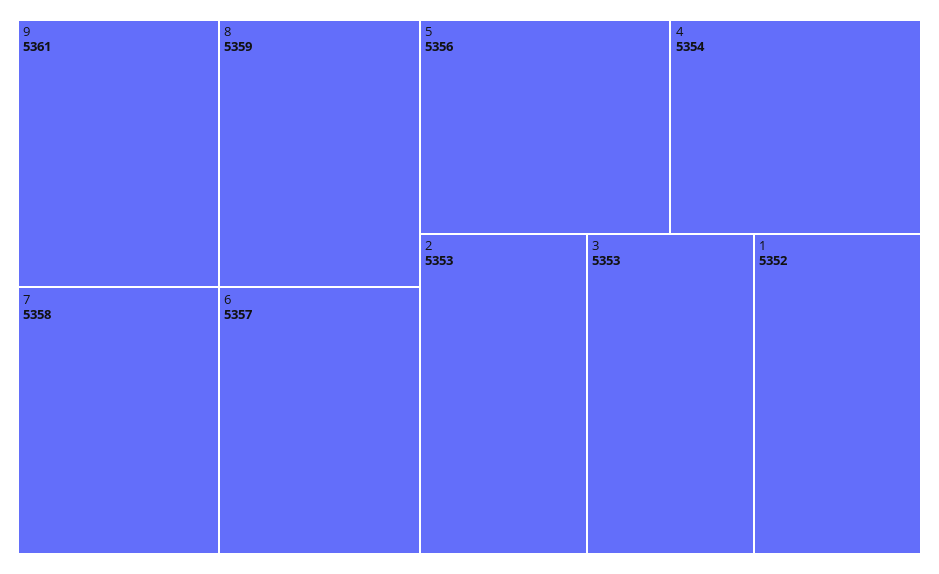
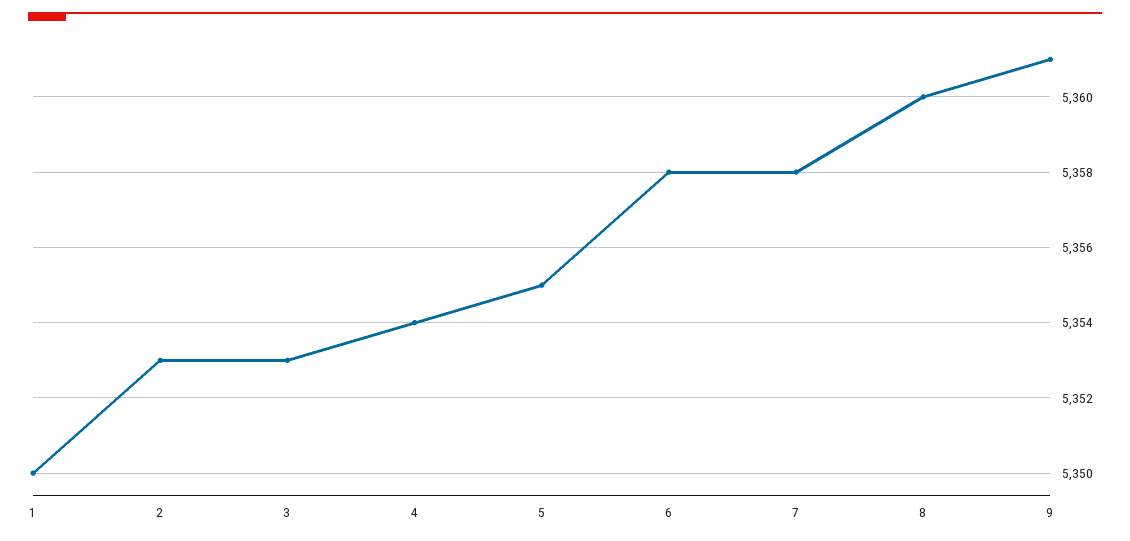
  {
    "9": 5361,
-   "8": 5359,
+   "8": 5360,
    "7": 5358,
-   "6": 5357,
+   "6": 5358,
-   "5": 5356,
+   "5": 5355,
    "4": 5354,
    "2": 5353,
    "3": 5353,
-   "1": 5352
+   "1": 5350
  }

